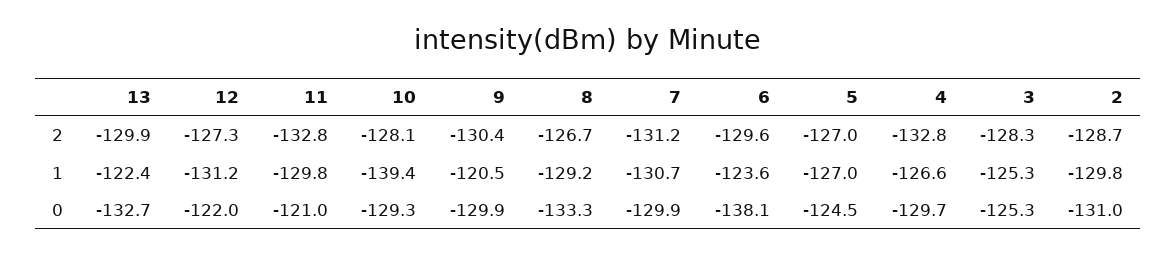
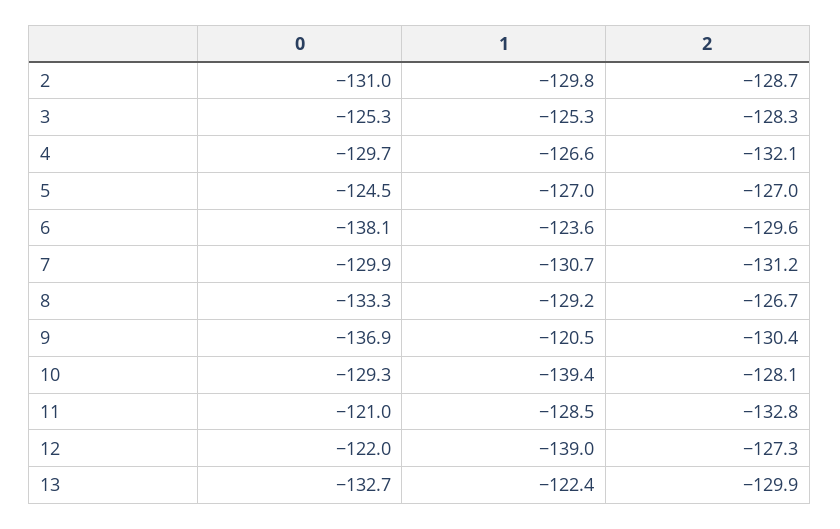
  {
    "13": {
      "2": -129.9,
      "1": -122.4,
      "0": -132.7
    },
    "12": {
      "2": -127.3,
-     "1": -131.2,
+     "1": -139,
      "0": -122
    },
    "11": {
      "2": -132.8,
-     "1": -129.8,
+     "1": -128.5,
      "0": -121
    },
    "10": {
      "2": -128.1,
      "1": -139.4,
      "0": -129.3
    },
    "9": {
      "2": -130.4,
      "1": -120.5,
-     "0": -129.9
+     "0": -136.9
    },
    "8": {
      "2": -126.7,
      "1": -129.2,
      "0": -133.3
    },
    "7": {
      "2": -131.2,
      "1": -130.7,
      "0": -129.9
    },
    "6": {
      "2": -129.6,
      "1": -123.6,
      "0": -138.1
    },
    "5": {
      "2": -127,
      "1": -127,
      "0": -124.5
    },
    "4": {
-     "2": -132.8,
+     "2": -132.1,
      "1": -126.6,
      "0": -129.7
    },
    "3": {
      "2": -128.3,
      "1": -125.3,
      "0": -125.3
    },
    "2": {
      "2": -128.7,
      "1": -129.8,
      "0": -131
    }
  }

